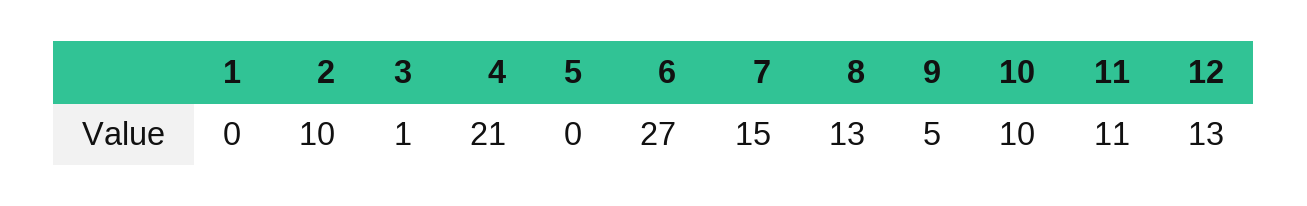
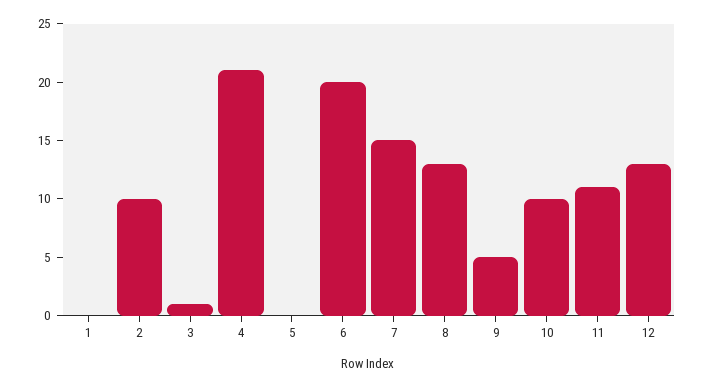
  {
    "1": 0,
    "2": 10,
    "3": 1,
    "4": 21,
    "5": 0,
-   "6": 27,
+   "6": 20,
    "7": 15,
    "8": 13,
    "9": 5,
    "10": 10,
    "11": 11,
    "12": 13
  }

